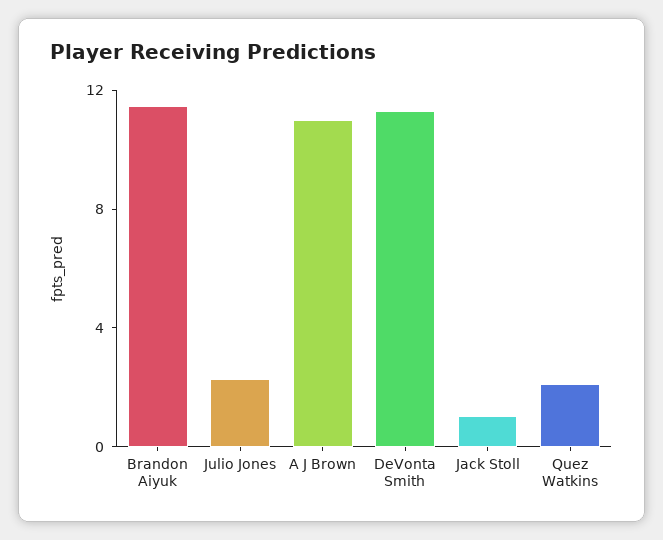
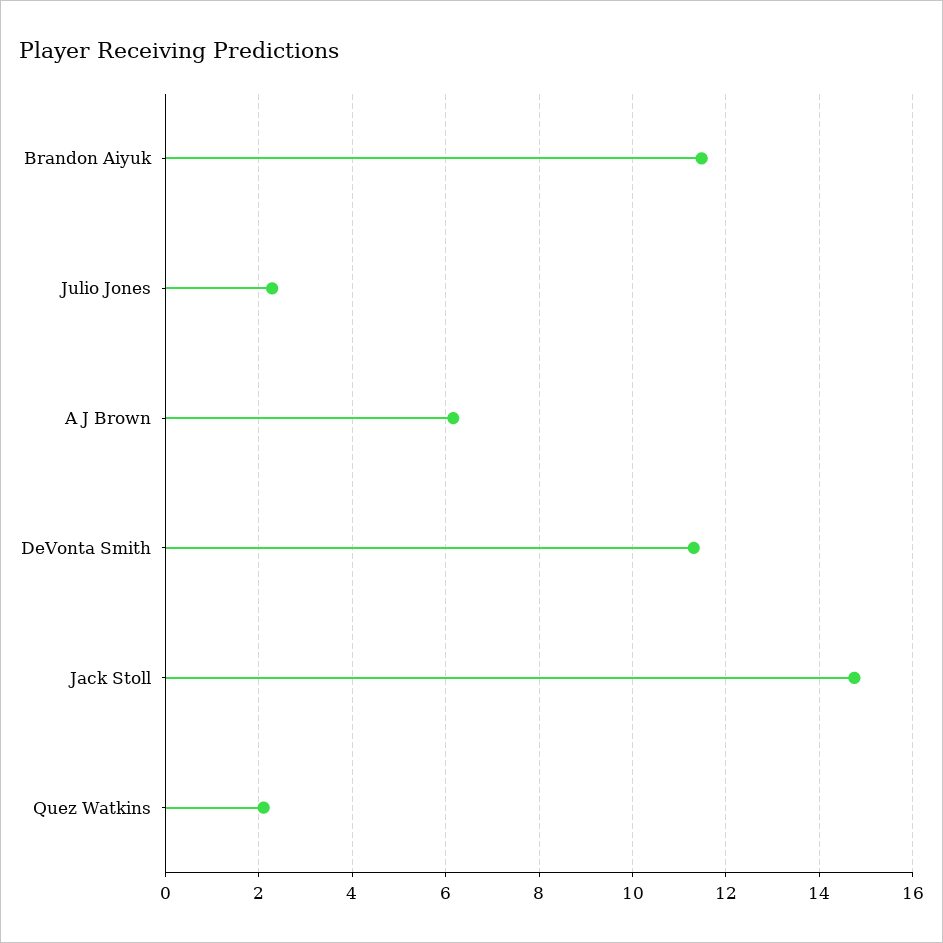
  {
    "Brandon Aiyuk": 11.4,
    "Julio Jones": 2.2,
-   "A J Brown": 11,
+   "A J Brown": 6.2,
    "DeVonta Smith": 11.4,
-   "Jack Stoll": 1,
+   "Jack Stoll": 14.8,
    "Quez Watkins": 2.2
  }

